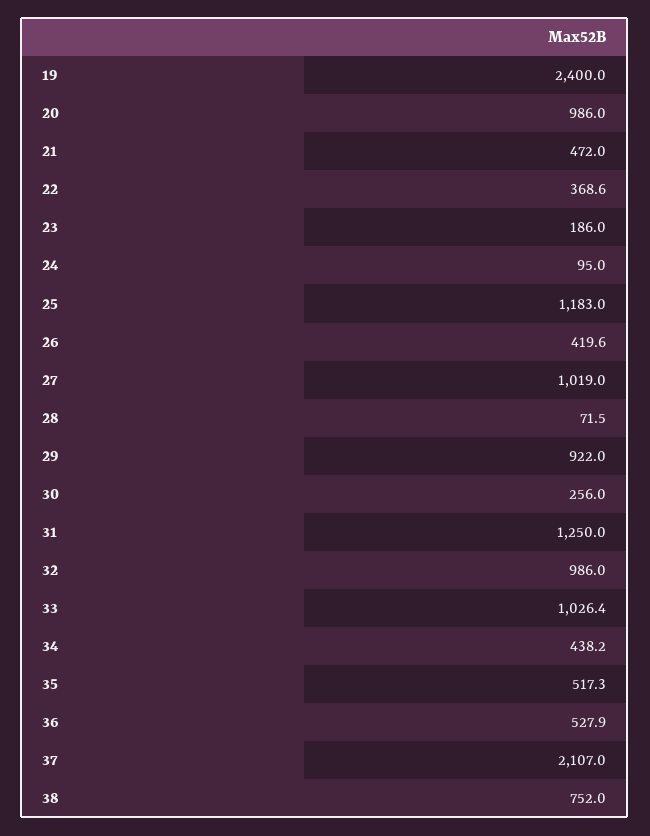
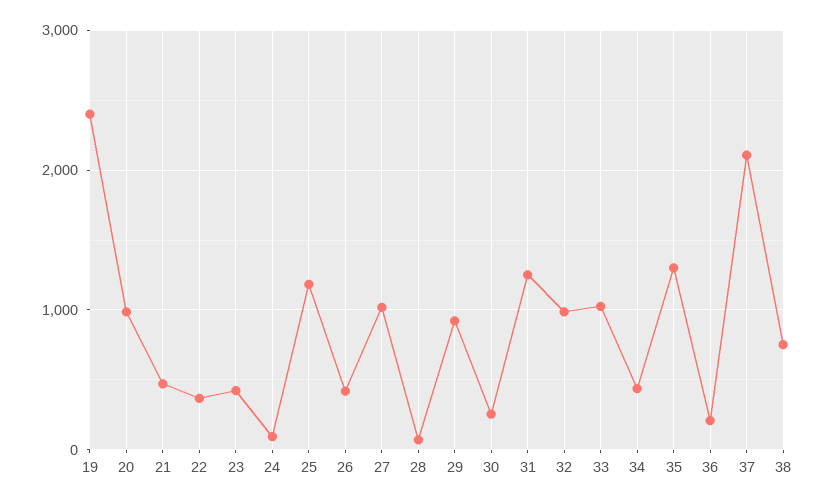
  {
    "19": 2400,
    "20": 986,
    "21": 472,
    "22": 368.6,
-   "23": 186,
+   "23": 400,
    "24": 95,
    "25": 1183,
    "26": 419.6,
    "27": 1019,
    "28": 71.5,
    "29": 922,
    "30": 256,
    "31": 1250,
    "32": 986,
    "33": 1026.4,
    "34": 438.2,
-   "35": 517.3,
+   "35": 1300,
-   "36": 527.9,
+   "36": 200,
    "37": 2107,
    "38": 752
  }

